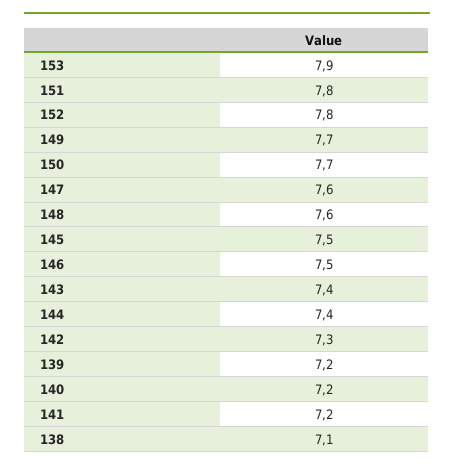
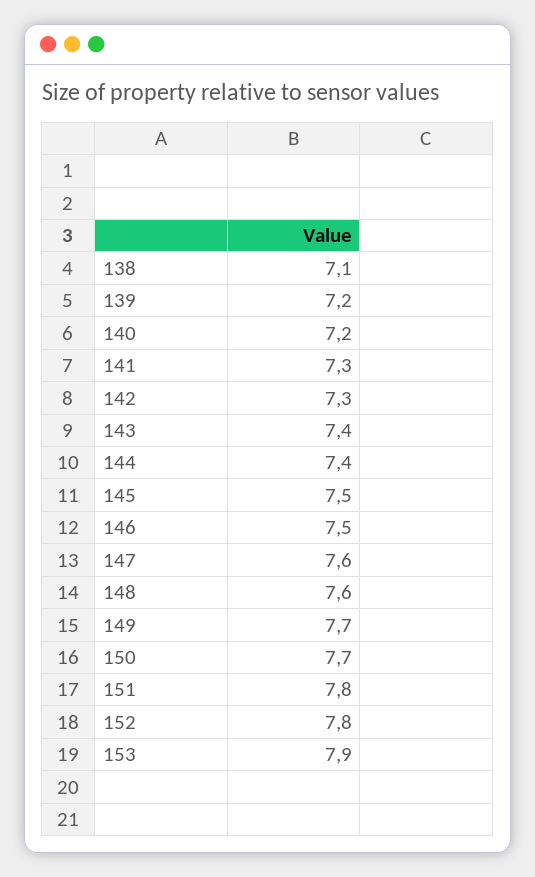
  {
    "153": 7.9,
    "151": 7.8,
    "152": 7.8,
    "149": 7.7,
    "150": 7.7,
    "147": 7.6,
    "148": 7.6,
    "145": 7.5,
    "146": 7.5,
    "143": 7.4,
    "144": 7.4,
    "142": 7.3,
    "139": 7.2,
    "140": 7.2,
-   "141": 7.2,
+   "141": 7.3,
    "138": 7.1
  }

